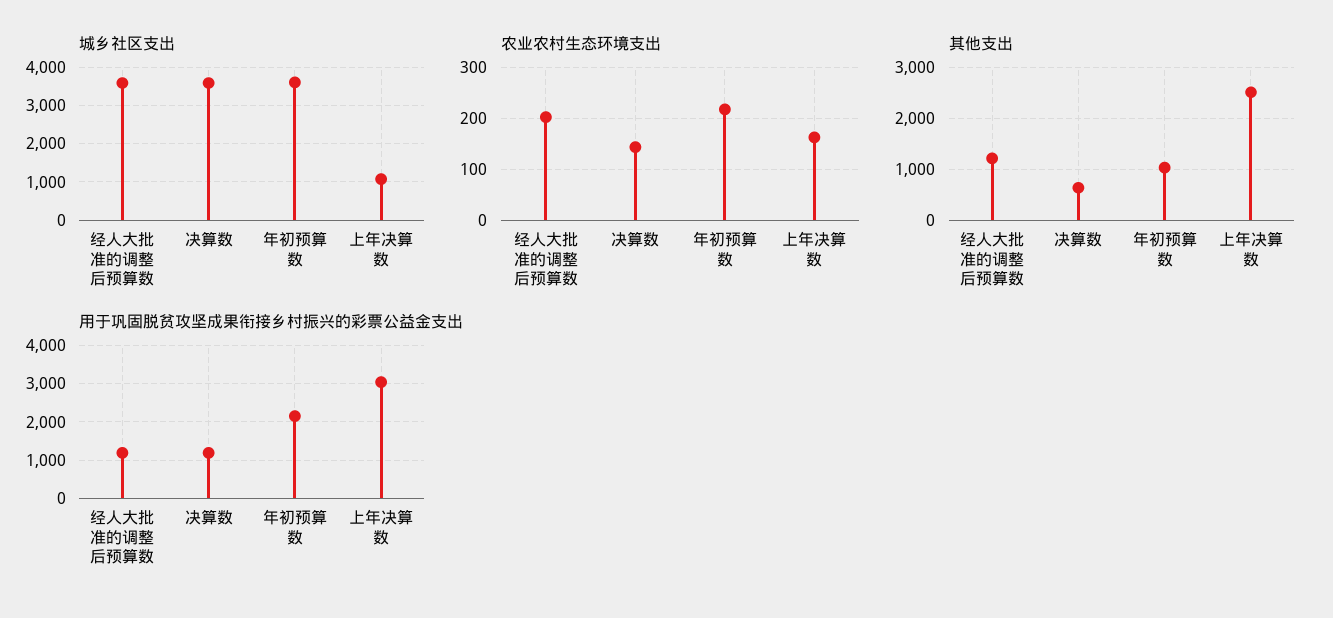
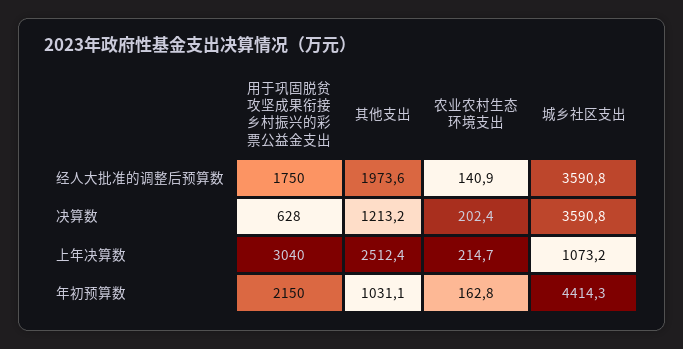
  {
    "城乡社区支出": {
      "经人大批准的调整后预算数": 3590.8,
      "决算数": 3590.8,
-     "年初预算数": 3600,
+     "年初预算数": 4414.3,
      "上年决算数": 1073.2
    },
    "农业农村生态环境支出": {
-     "经人大批准的调整后预算数": 200,
+     "经人大批准的调整后预算数": 140.9,
-     "决算数": 140,
+     "决算数": 202.4,
-     "年初预算数": 220,
+     "年初预算数": 162.8,
-     "上年决算数": 160
+     "上年决算数": 214.7
    },
    "其他支出": {
-     "经人大批准的调整后预算数": 1200,
+     "经人大批准的调整后预算数": 1973.6,
-     "决算数": 600,
+     "决算数": 1213.2,
      "年初预算数": 1031.1,
      "上年决算数": 2512.4
    },
    "用于巩固脱贫攻坚成果衔接乡村振兴的彩票公益金支出": {
-     "经人大批准的调整后预算数": 1200,
+     "经人大批准的调整后预算数": 1750,
-     "决算数": 1200,
+     "决算数": 628,
      "年初预算数": 2150,
      "上年决算数": 3040
    }
  }

